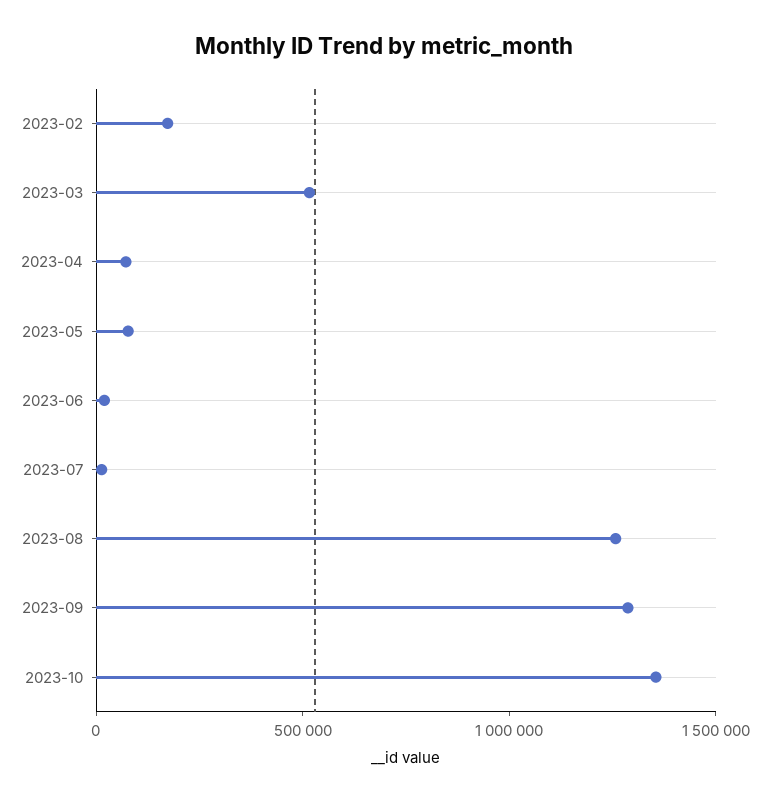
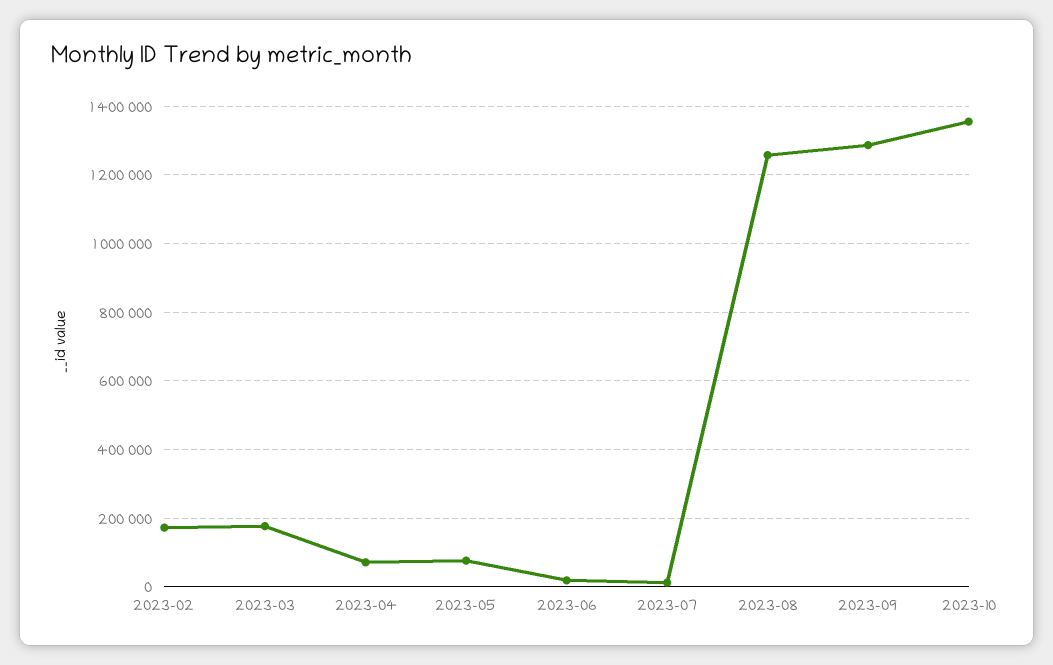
  {
    "2023-02": 180000,
-   "2023-03": 500000,
+   "2023-03": 180000,
    "2023-04": 80000,
    "2023-05": 80000,
    "2023-06": 20000,
    "2023-07": 20000,
    "2023-08": 1260000,
    "2023-09": 1280000,
    "2023-10": 1360000
  }

